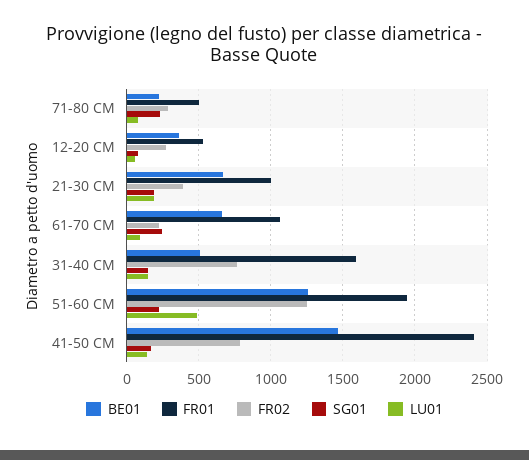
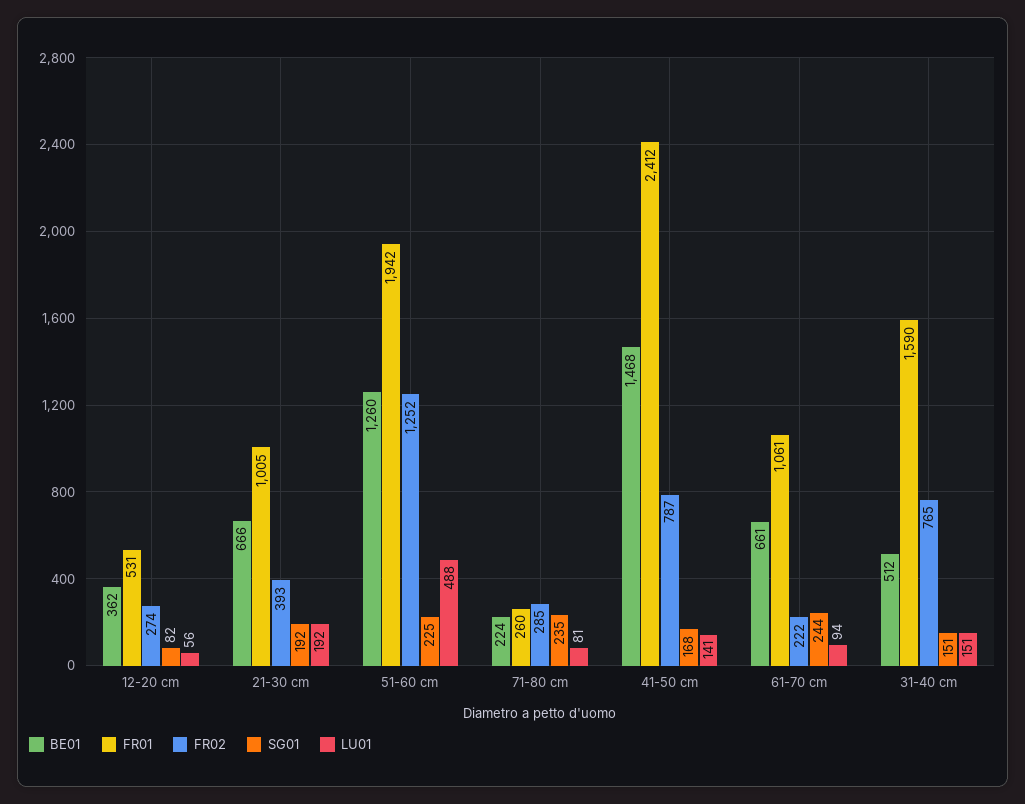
  {
    "BE01": {
      "71-80 CM": 224,
      "12-20 CM": 362,
      "21-30 CM": 666,
      "61-70 CM": 661,
      "31-40 CM": 512,
      "51-60 CM": 1260,
      "41-50 CM": 1468
    },
    "FR01": {
-     "71-80 CM": 500,
+     "71-80 CM": 260,
      "12-20 CM": 531,
      "21-30 CM": 1005,
      "61-70 CM": 1061,
      "31-40 CM": 1590,
      "51-60 CM": 1942,
      "41-50 CM": 2412
    },
    "FR02": {
      "71-80 CM": 285,
      "12-20 CM": 274,
      "21-30 CM": 393,
      "61-70 CM": 222,
      "31-40 CM": 765,
      "51-60 CM": 1252,
      "41-50 CM": 787
    },
    "SG01": {
      "71-80 CM": 235,
      "12-20 CM": 82,
      "21-30 CM": 192,
      "61-70 CM": 244,
      "31-40 CM": 151,
      "51-60 CM": 225,
      "41-50 CM": 168
    },
    "LU01": {
      "71-80 CM": 81,
      "12-20 CM": 56,
      "21-30 CM": 192,
      "61-70 CM": 94,
      "31-40 CM": 151,
      "51-60 CM": 488,
      "41-50 CM": 141
    }
  }

